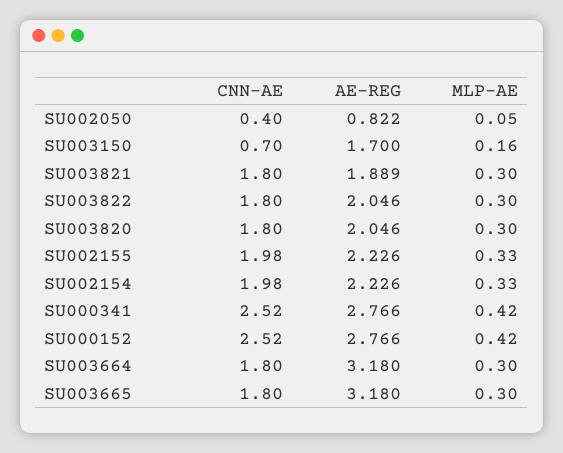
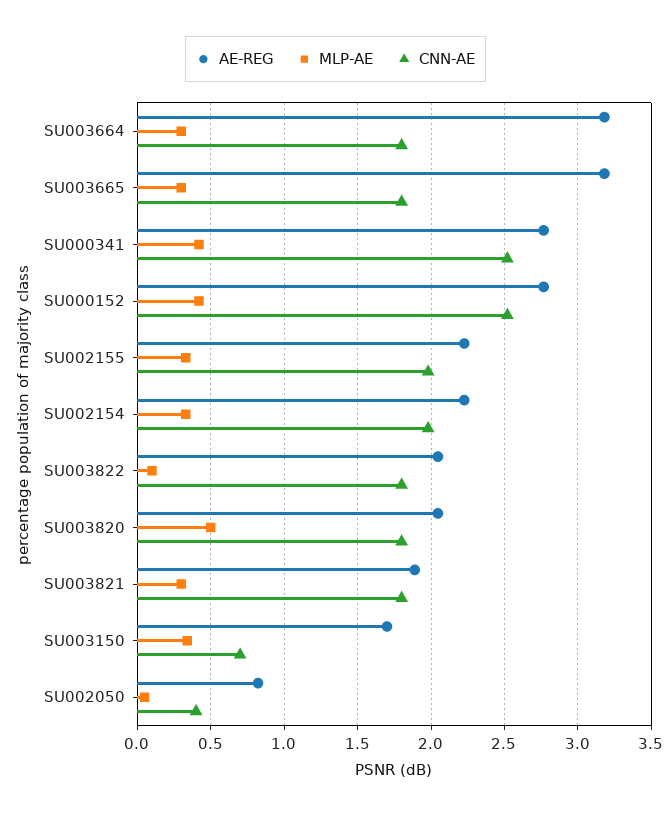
  {
    "CNN-AE": {
      "SU002050": 0.4,
      "SU003150": 0.7,
      "SU003821": 1.8,
      "SU003822": 1.8,
      "SU003820": 1.8,
      "SU002155": 1.98,
      "SU002154": 1.98,
      "SU000341": 2.52,
      "SU000152": 2.52,
      "SU003664": 1.8,
      "SU003665": 1.8
    },
    "AE-REG": {
      "SU002050": 0.822,
      "SU003150": 1.7,
      "SU003821": 1.889,
      "SU003822": 2.046,
      "SU003820": 2.046,
      "SU002155": 2.226,
      "SU002154": 2.226,
      "SU000341": 2.766,
      "SU000152": 2.766,
      "SU003664": 3.18,
      "SU003665": 3.18
    },
    "MLP-AE": {
      "SU002050": 0.05,
-     "SU003150": 0.16,
+     "SU003150": 0.35,
      "SU003821": 0.3,
-     "SU003822": 0.3,
+     "SU003822": 0.1,
-     "SU003820": 0.3,
+     "SU003820": 0.5,
      "SU002155": 0.33,
      "SU002154": 0.33,
      "SU000341": 0.42,
      "SU000152": 0.42,
      "SU003664": 0.3,
      "SU003665": 0.3
    }
  }

